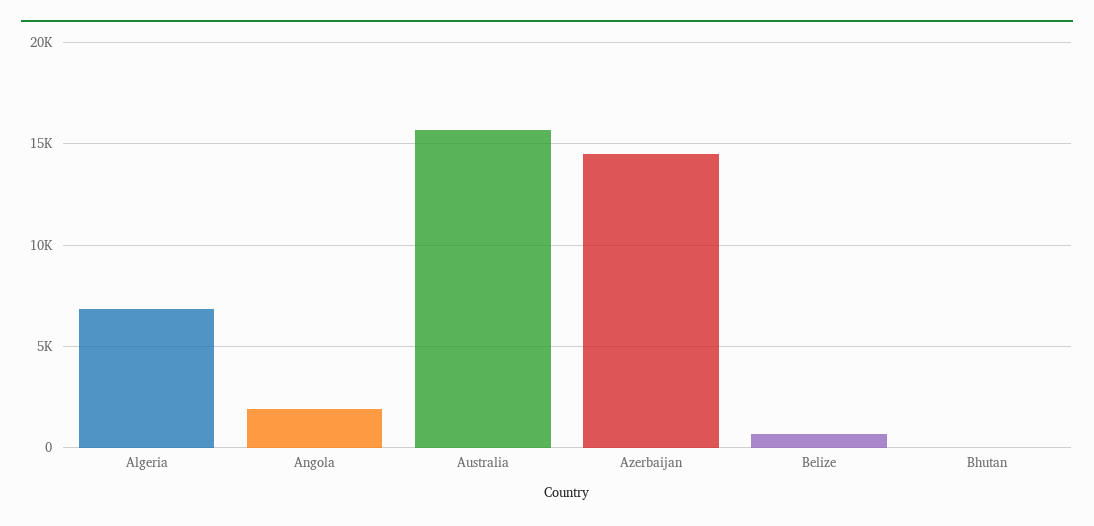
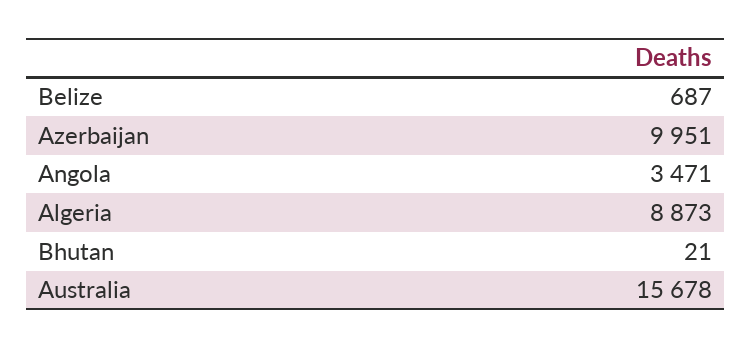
  {
-   "Algeria": 7000,
+   "Algeria": 8873,
-   "Angola": 2000,
+   "Angola": 3471,
    "Australia": 15678,
-   "Azerbaijan": 14500,
+   "Azerbaijan": 9951,
    "Belize": 687,
    "Bhutan": 21
  }

